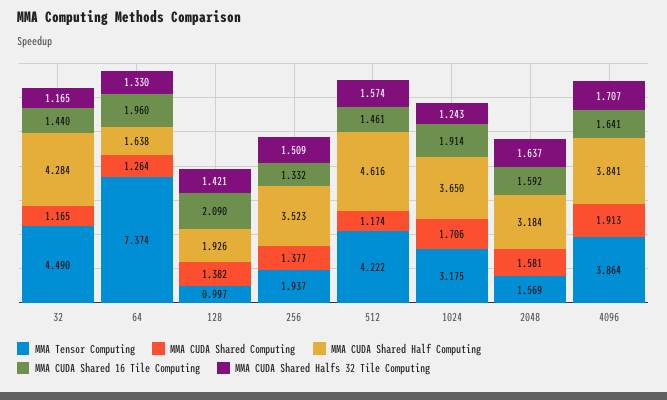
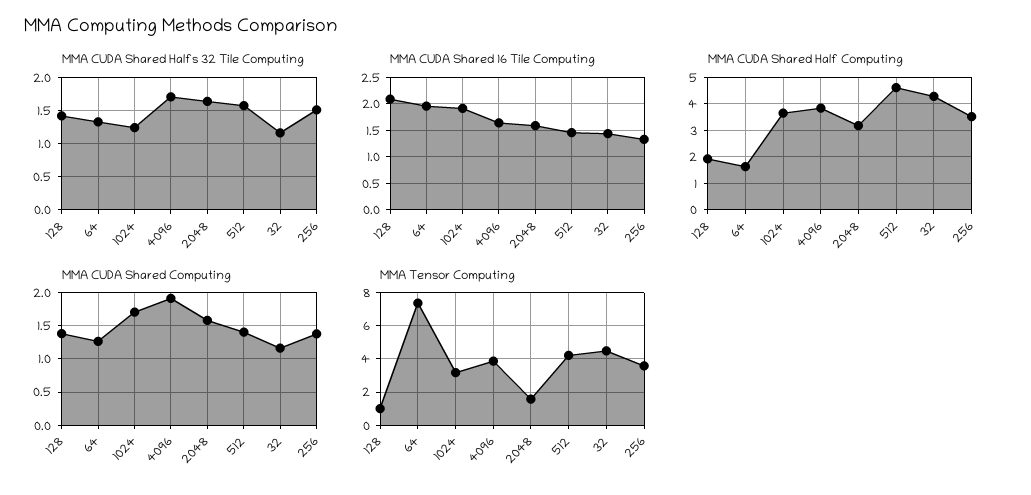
  {
    "MMA Tensor Computing": {
      "32": 4.49,
      "64": 7.374,
      "128": 0.997,
-     "256": 1.937,
+     "256": 3.5,
      "512": 4.222,
      "1024": 3.175,
      "2048": 1.569,
      "4096": 3.864
    },
    "MMA CUDA Shared Computing": {
      "32": 1.165,
      "64": 1.264,
      "128": 1.382,
      "256": 1.377,
-     "512": 1.174,
+     "512": 1.4,
      "1024": 1.706,
      "2048": 1.581,
      "4096": 1.913
    },
    "MMA CUDA Shared Half Computing": {
      "32": 4.284,
      "64": 1.638,
      "128": 1.926,
      "256": 3.523,
      "512": 4.616,
      "1024": 3.65,
      "2048": 3.184,
      "4096": 3.841
    },
    "MMA CUDA Shared 16 Tile Computing": {
      "32": 1.44,
      "64": 1.96,
      "128": 2.09,
      "256": 1.332,
      "512": 1.461,
      "1024": 1.914,
      "2048": 1.592,
      "4096": 1.641
    },
    "MMA CUDA Shared Halfs 32 Tile Computing": {
      "32": 1.165,
      "64": 1.33,
      "128": 1.421,
      "256": 1.509,
      "512": 1.574,
      "1024": 1.243,
      "2048": 1.637,
      "4096": 1.707
    }
  }

